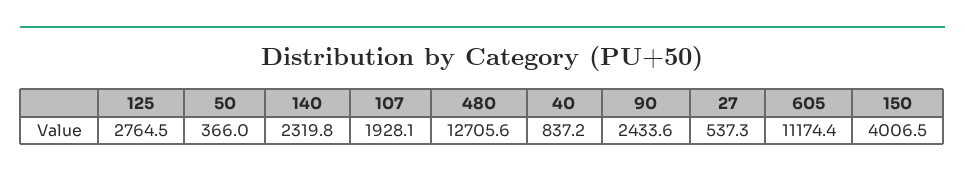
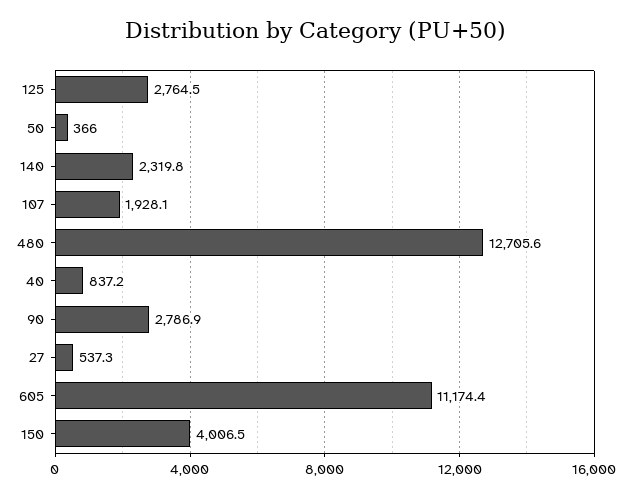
  {
    "125": 2764.5,
    "50": 366,
    "140": 2319.8,
    "107": 1928.1,
    "480": 12705.6,
    "40": 837.2,
-   "90": 2433.6,
+   "90": 2786.9,
    "27": 537.3,
    "605": 11174.4,
    "150": 4006.5
  }

